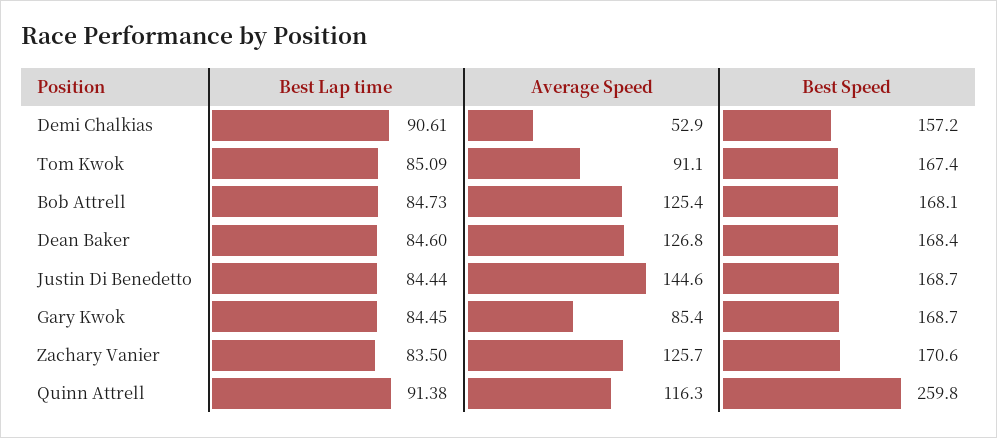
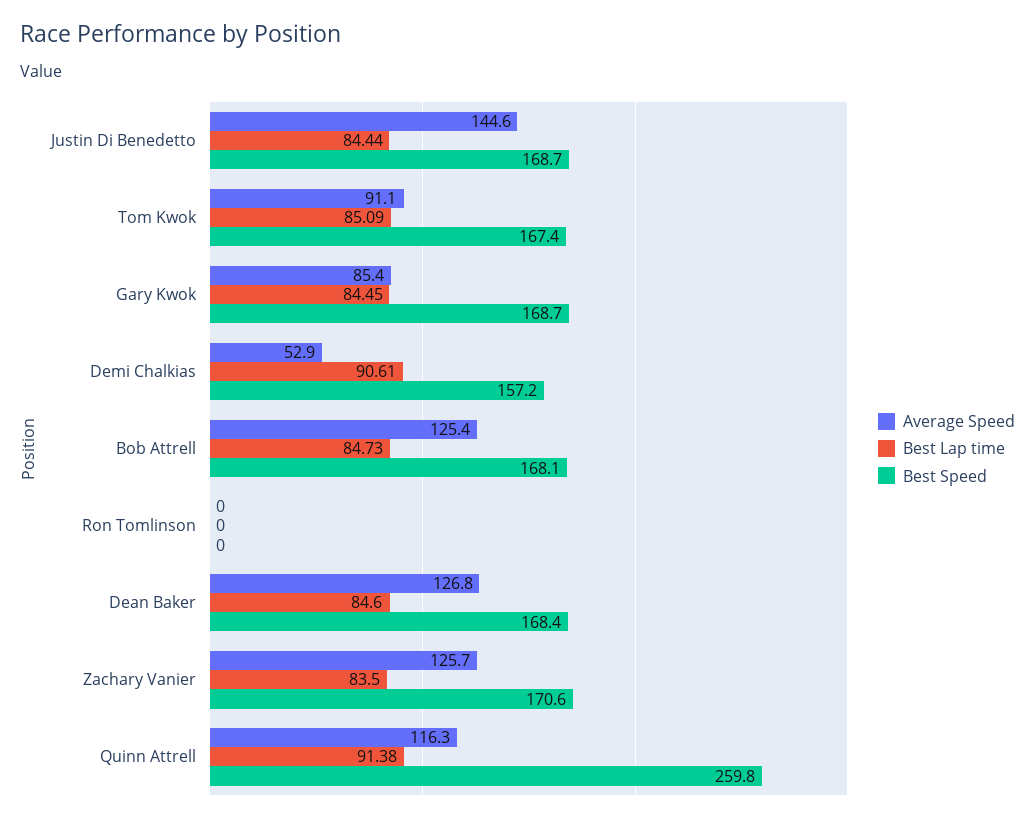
  {
    "Best Lap time": {
      "Demi Chalkias": 90.61,
      "Tom Kwok": 85.09,
      "Bob Attrell": 84.73,
      "Dean Baker": 84.6,
      "Justin Di Benedetto": 84.44,
      "Gary Kwok": 84.45,
      "Zachary Vanier": 83.5,
-     "Quinn Attrell": 91.38
+     "Quinn Attrell": 91.38,
+     "Ron Tomlinson": 0
    },
    "Average Speed": {
      "Demi Chalkias": 52.9,
      "Tom Kwok": 91.1,
      "Bob Attrell": 125.4,
      "Dean Baker": 126.8,
      "Justin Di Benedetto": 144.6,
      "Gary Kwok": 85.4,
      "Zachary Vanier": 125.7,
-     "Quinn Attrell": 116.3
+     "Quinn Attrell": 116.3,
+     "Ron Tomlinson": 0
    },
    "Best Speed": {
      "Demi Chalkias": 157.2,
      "Tom Kwok": 167.4,
      "Bob Attrell": 168.1,
      "Dean Baker": 168.4,
      "Justin Di Benedetto": 168.7,
      "Gary Kwok": 168.7,
      "Zachary Vanier": 170.6,
-     "Quinn Attrell": 259.8
+     "Quinn Attrell": 259.8,
+     "Ron Tomlinson": 0
    }
  }

